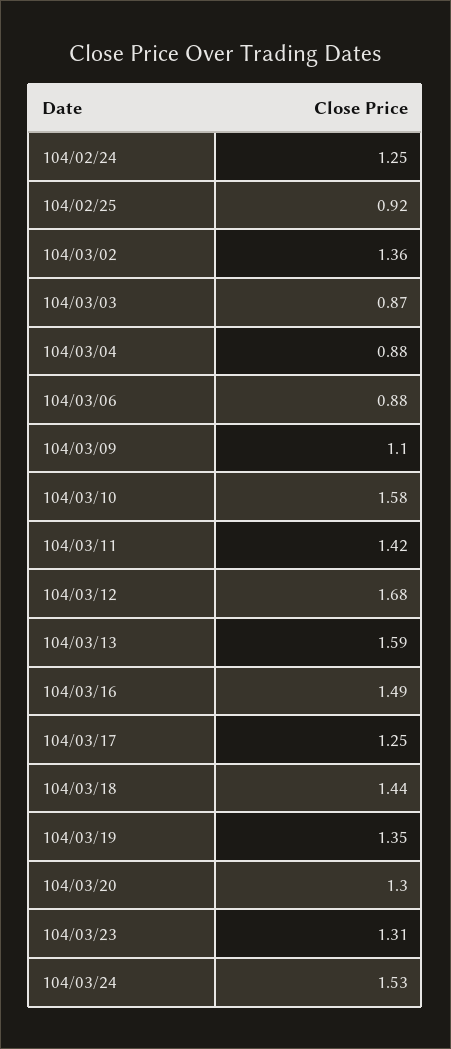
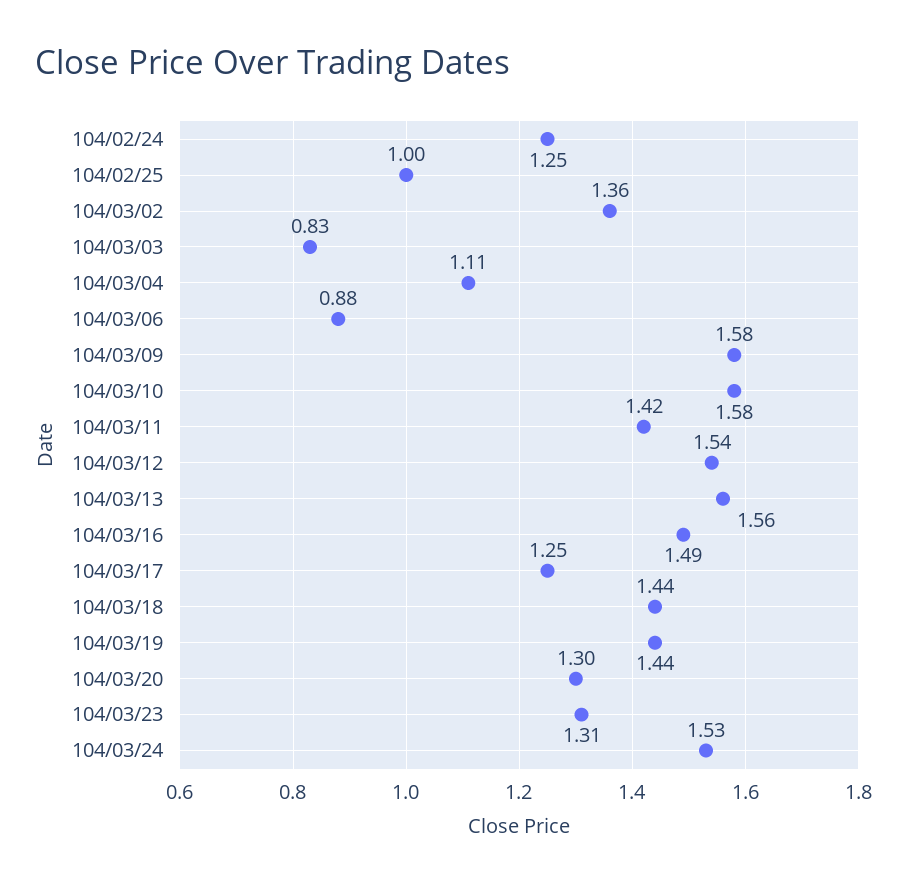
  {
    "104/02/24": 1.25,
-   "104/02/25": 0.92,
+   "104/02/25": 1,
    "104/03/02": 1.36,
-   "104/03/03": 0.87,
+   "104/03/03": 0.83,
-   "104/03/04": 0.88,
+   "104/03/04": 1.11,
    "104/03/06": 0.88,
-   "104/03/09": 1.1,
+   "104/03/09": 1.58,
    "104/03/10": 1.58,
    "104/03/11": 1.42,
-   "104/03/12": 1.68,
+   "104/03/12": 1.54,
-   "104/03/13": 1.59,
+   "104/03/13": 1.56,
    "104/03/16": 1.49,
    "104/03/17": 1.25,
    "104/03/18": 1.44,
-   "104/03/19": 1.35,
+   "104/03/19": 1.44,
    "104/03/20": 1.3,
    "104/03/23": 1.31,
    "104/03/24": 1.53
  }

